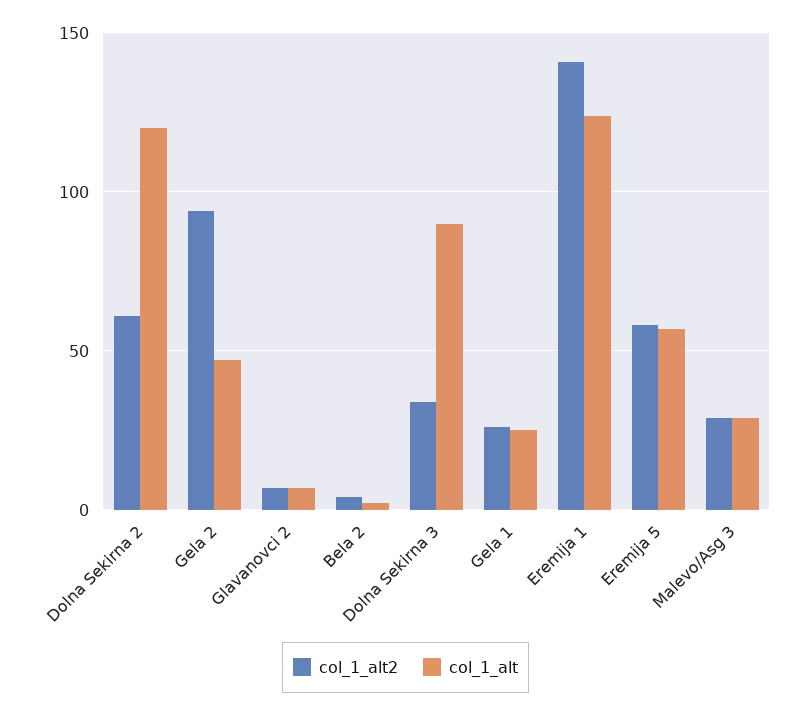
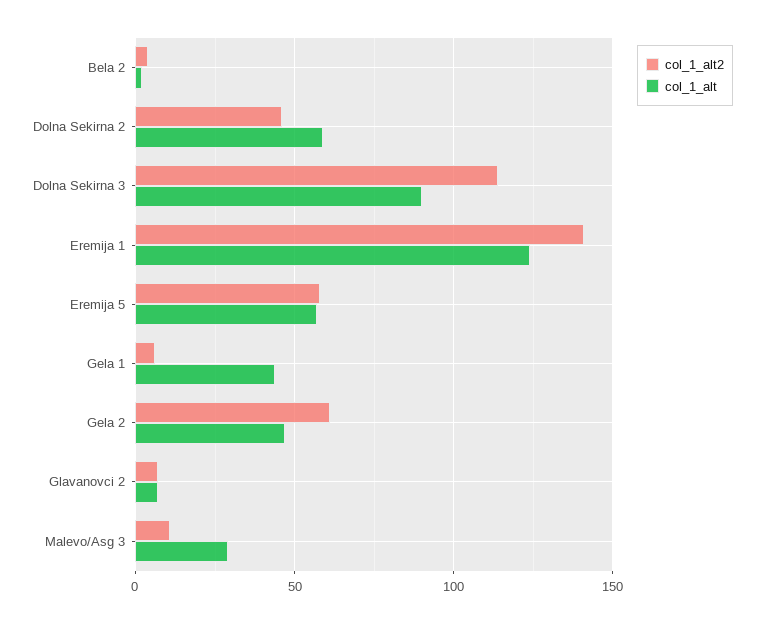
  {
    "col_1_alt2": {
-     "Dolna Sekirna 2": 60,
+     "Dolna Sekirna 2": 45,
-     "Gela 2": 95,
+     "Gela 2": 60,
      "Glavanovci 2": 5,
      "Bela 2": 5,
-     "Dolna Sekirna 3": 35,
+     "Dolna Sekirna 3": 115,
-     "Gela 1": 25,
+     "Gela 1": 5,
      "Eremija 1": 140,
      "Eremija 5": 60,
-     "Malevo/Asg 3": 30
+     "Malevo/Asg 3": 10
    },
    "col_1_alt": {
-     "Dolna Sekirna 2": 120,
+     "Dolna Sekirna 2": 60,
      "Gela 2": 45,
      "Glavanovci 2": 5,
      "Bela 2": 0,
      "Dolna Sekirna 3": 90,
-     "Gela 1": 25,
+     "Gela 1": 45,
      "Eremija 1": 125,
      "Eremija 5": 55,
      "Malevo/Asg 3": 30
    }
  }

